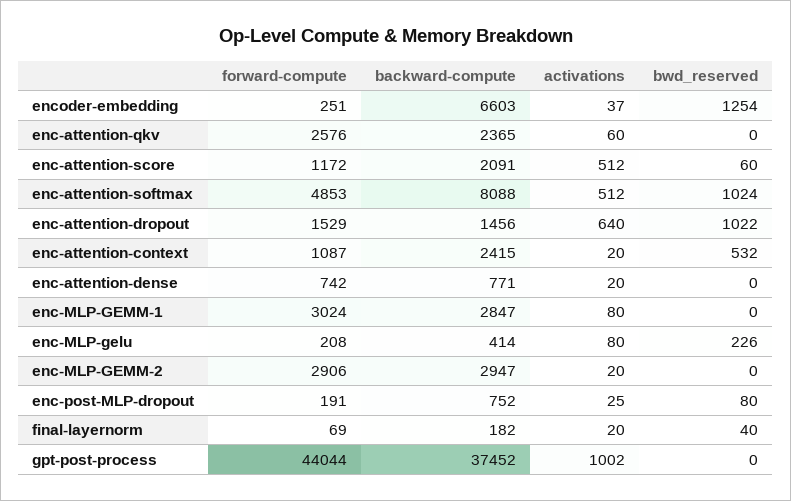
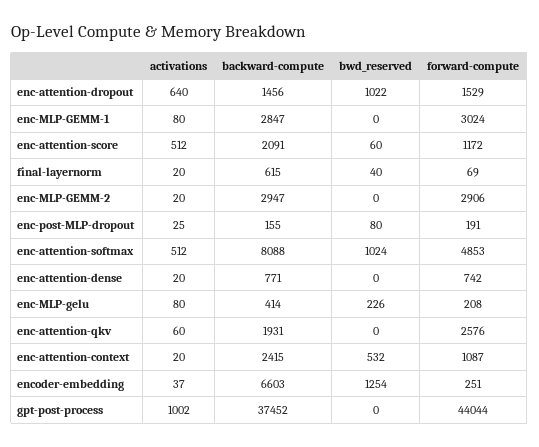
  {
    "forward-compute": {
      "encoder-embedding": 251,
      "enc-attention-qkv": 2576,
      "enc-attention-score": 1172,
      "enc-attention-softmax": 4853,
      "enc-attention-dropout": 1529,
      "enc-attention-context": 1087,
      "enc-attention-dense": 742,
      "enc-MLP-GEMM-1": 3024,
      "enc-MLP-gelu": 208,
      "enc-MLP-GEMM-2": 2906,
      "enc-post-MLP-dropout": 191,
      "final-layernorm": 69,
      "gpt-post-process": 44044
    },
    "backward-compute": {
      "encoder-embedding": 6603,
-     "enc-attention-qkv": 2365,
+     "enc-attention-qkv": 1931,
      "enc-attention-score": 2091,
      "enc-attention-softmax": 8088,
      "enc-attention-dropout": 1456,
      "enc-attention-context": 2415,
      "enc-attention-dense": 771,
      "enc-MLP-GEMM-1": 2847,
      "enc-MLP-gelu": 414,
      "enc-MLP-GEMM-2": 2947,
-     "enc-post-MLP-dropout": 752,
+     "enc-post-MLP-dropout": 155,
-     "final-layernorm": 182,
+     "final-layernorm": 615,
      "gpt-post-process": 37452
    },
    "activations": {
      "encoder-embedding": 37,
      "enc-attention-qkv": 60,
      "enc-attention-score": 512,
      "enc-attention-softmax": 512,
      "enc-attention-dropout": 640,
      "enc-attention-context": 20,
      "enc-attention-dense": 20,
      "enc-MLP-GEMM-1": 80,
      "enc-MLP-gelu": 80,
      "enc-MLP-GEMM-2": 20,
      "enc-post-MLP-dropout": 25,
      "final-layernorm": 20,
      "gpt-post-process": 1002
    },
    "bwd_reserved": {
      "encoder-embedding": 1254,
      "enc-attention-qkv": 0,
      "enc-attention-score": 60,
      "enc-attention-softmax": 1024,
      "enc-attention-dropout": 1022,
      "enc-attention-context": 532,
      "enc-attention-dense": 0,
      "enc-MLP-GEMM-1": 0,
      "enc-MLP-gelu": 226,
      "enc-MLP-GEMM-2": 0,
      "enc-post-MLP-dropout": 80,
      "final-layernorm": 40,
      "gpt-post-process": 0
    }
  }

